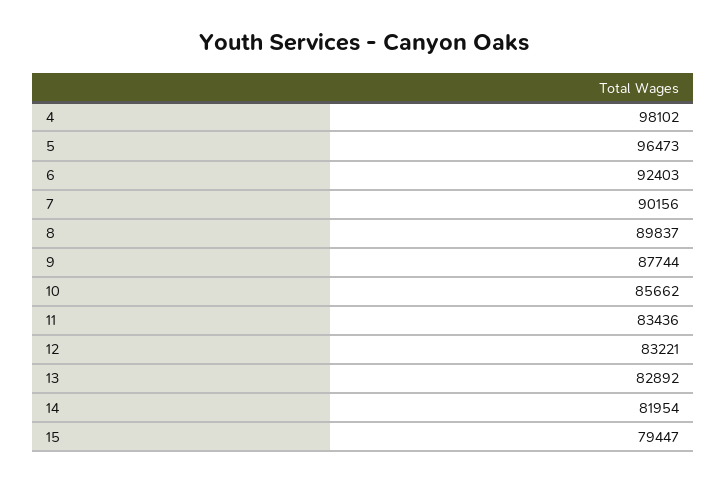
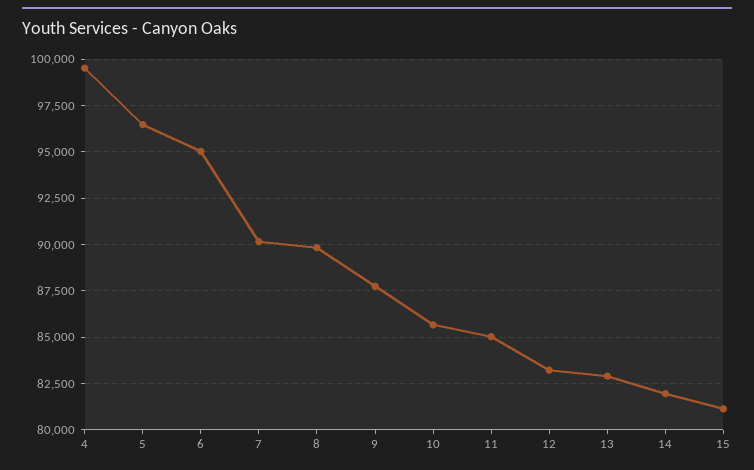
  {
-   "4": 98102,
+   "4": 99500,
    "5": 96473,
-   "6": 92403,
+   "6": 95000,
    "7": 90156,
    "8": 89837,
    "9": 87744,
    "10": 85662,
-   "11": 83436,
+   "11": 85000,
    "12": 83221,
    "13": 82892,
    "14": 81954,
-   "15": 79447
+   "15": 81000
  }

